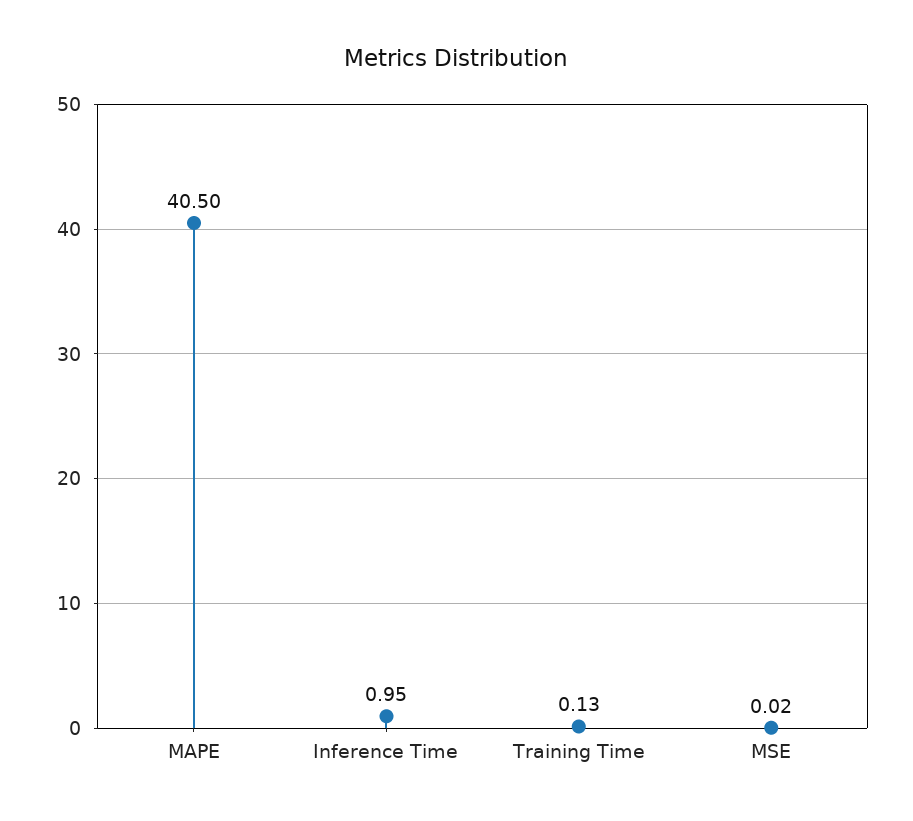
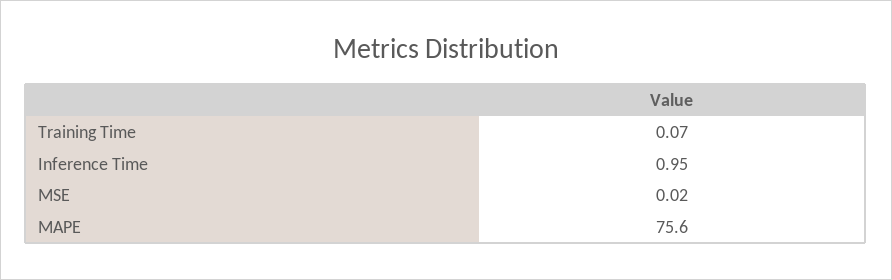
  {
-   "MAPE": 40.5,
+   "MAPE": 75.6,
    "Inference Time": 0.95,
-   "Training Time": 0.13,
+   "Training Time": 0.07,
    "MSE": 0.02
  }

